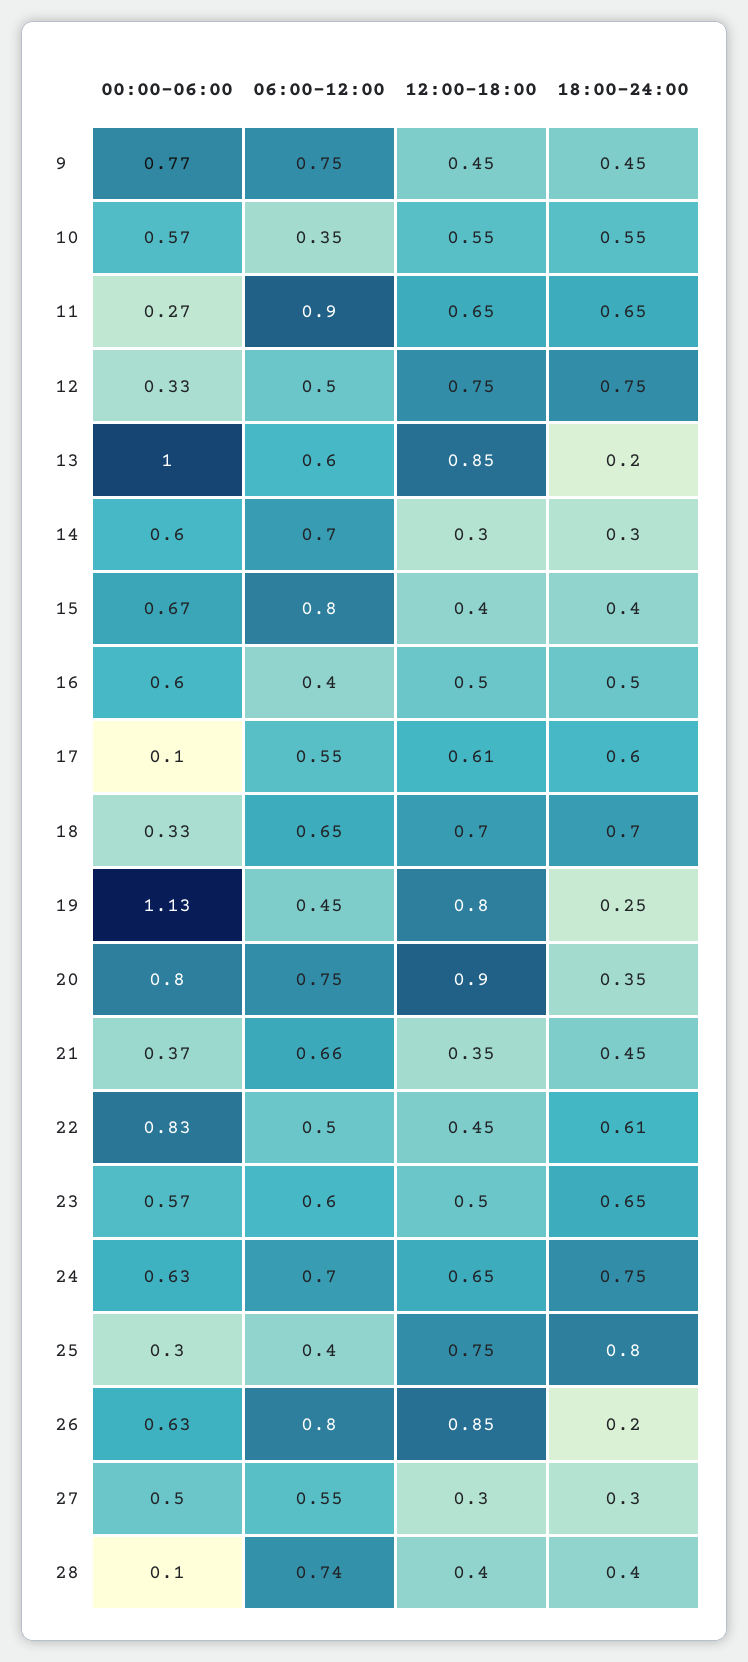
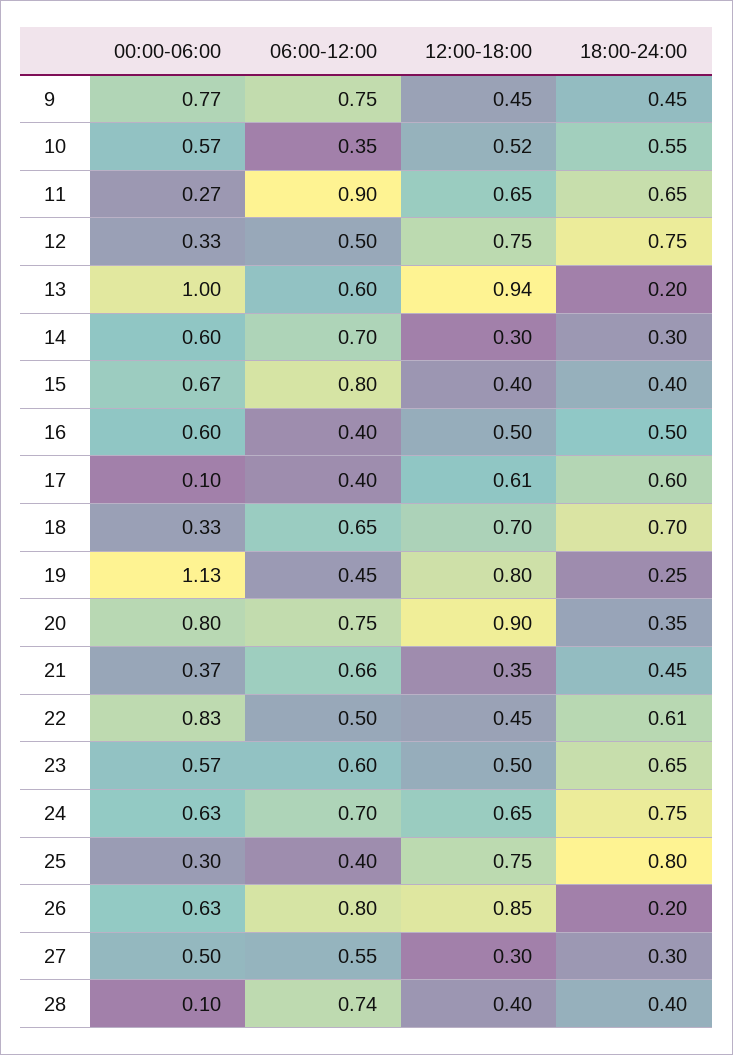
  {
    "00:00-06:00": {
      "9": 0.77,
      "10": 0.57,
      "11": 0.27,
      "12": 0.33,
      "13": 1,
      "14": 0.6,
      "15": 0.67,
      "16": 0.6,
      "17": 0.1,
      "18": 0.33,
      "19": 1.13,
      "20": 0.8,
      "21": 0.37,
      "22": 0.83,
      "23": 0.57,
      "24": 0.63,
      "25": 0.3,
      "26": 0.63,
      "27": 0.5,
      "28": 0.1
    },
    "06:00-12:00": {
      "9": 0.75,
      "10": 0.35,
      "11": 0.9,
      "12": 0.5,
      "13": 0.6,
      "14": 0.7,
      "15": 0.8,
      "16": 0.4,
-     "17": 0.55,
+     "17": 0.4,
      "18": 0.65,
      "19": 0.45,
      "20": 0.75,
      "21": 0.66,
      "22": 0.5,
      "23": 0.6,
      "24": 0.7,
      "25": 0.4,
      "26": 0.8,
      "27": 0.55,
      "28": 0.74
    },
    "12:00-18:00": {
      "9": 0.45,
-     "10": 0.55,
+     "10": 0.52,
      "11": 0.65,
      "12": 0.75,
-     "13": 0.85,
+     "13": 0.94,
      "14": 0.3,
      "15": 0.4,
      "16": 0.5,
      "17": 0.61,
      "18": 0.7,
      "19": 0.8,
      "20": 0.9,
      "21": 0.35,
      "22": 0.45,
      "23": 0.5,
      "24": 0.65,
      "25": 0.75,
      "26": 0.85,
      "27": 0.3,
      "28": 0.4
    },
    "18:00-24:00": {
      "9": 0.45,
      "10": 0.55,
      "11": 0.65,
      "12": 0.75,
      "13": 0.2,
      "14": 0.3,
      "15": 0.4,
      "16": 0.5,
      "17": 0.6,
      "18": 0.7,
      "19": 0.25,
      "20": 0.35,
      "21": 0.45,
      "22": 0.61,
      "23": 0.65,
      "24": 0.75,
      "25": 0.8,
      "26": 0.2,
      "27": 0.3,
      "28": 0.4
    }
  }

